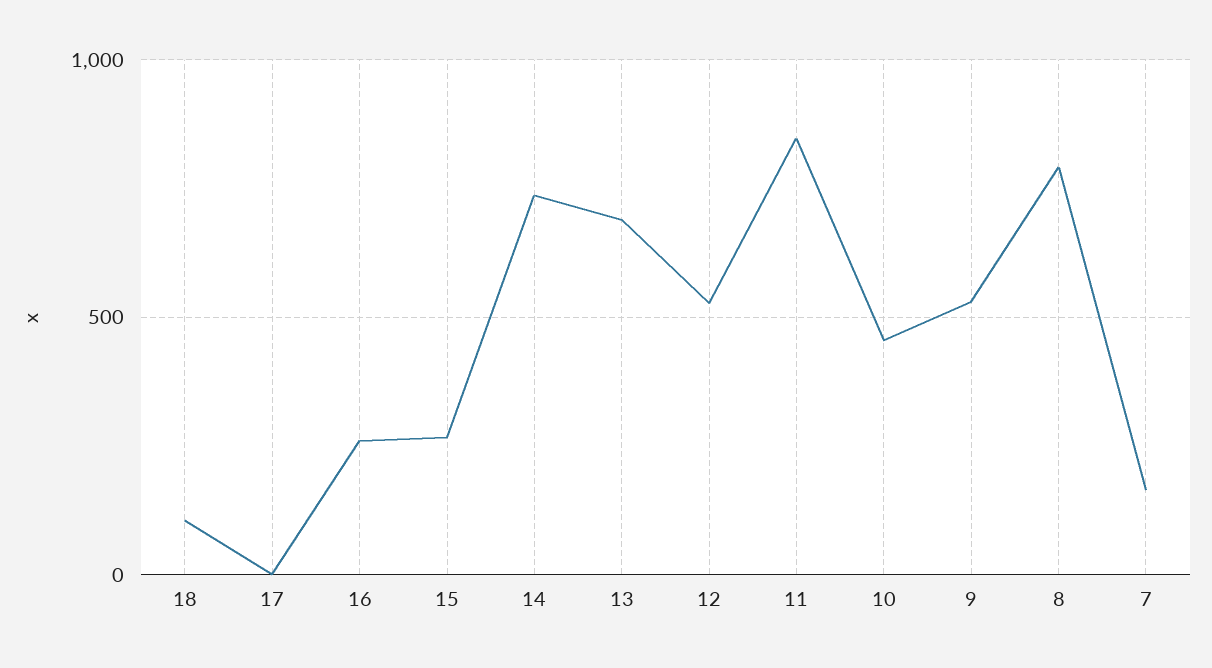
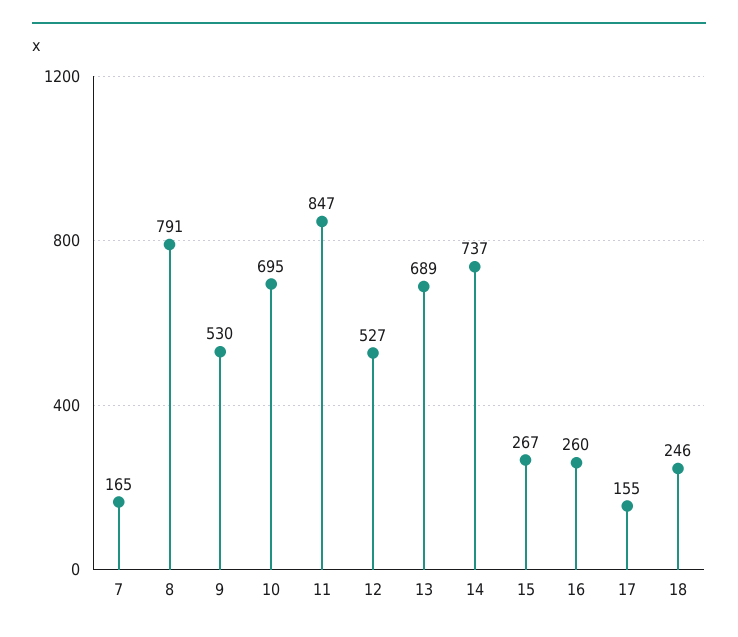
  {
-   "18": 100,
+   "18": 246,
-   "17": 0,
+   "17": 155,
    "16": 260,
    "15": 267,
    "14": 737,
    "13": 689,
    "12": 527,
    "11": 847,
-   "10": 450,
+   "10": 695,
    "9": 530,
    "8": 791,
    "7": 165
  }

